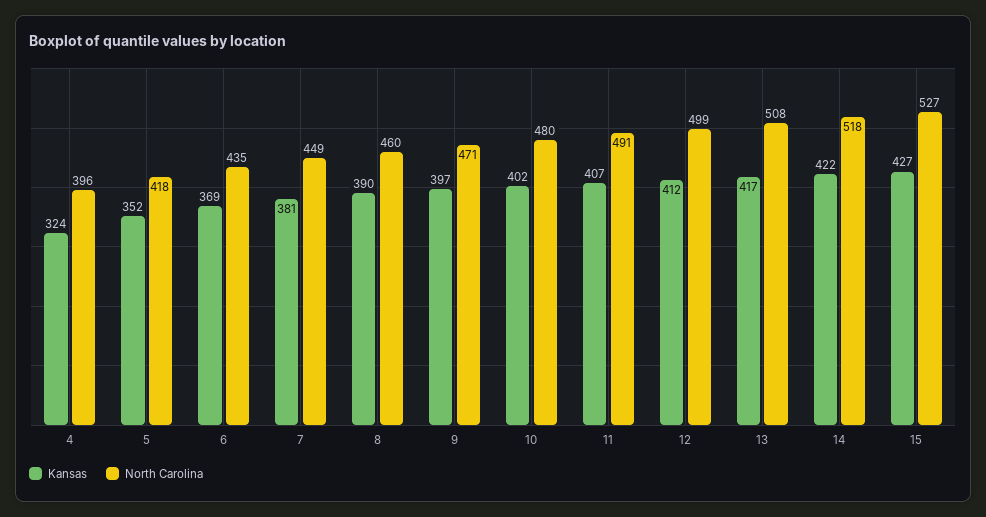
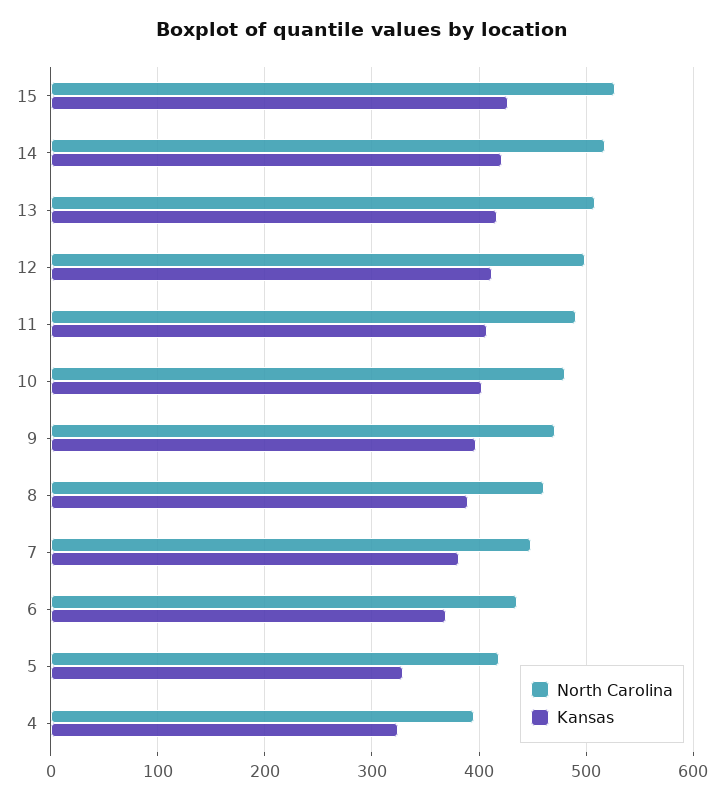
  {
    "Kansas": {
      "4": 324,
-     "5": 352,
+     "5": 330,
      "6": 369,
      "7": 381,
      "8": 390,
      "9": 397,
      "10": 402,
      "11": 407,
      "12": 412,
      "13": 417,
      "14": 422,
      "15": 427
    },
    "North Carolina": {
      "4": 396,
      "5": 418,
      "6": 435,
      "7": 449,
      "8": 460,
      "9": 471,
      "10": 480,
      "11": 491,
      "12": 499,
      "13": 508,
      "14": 518,
      "15": 527
    }
  }

